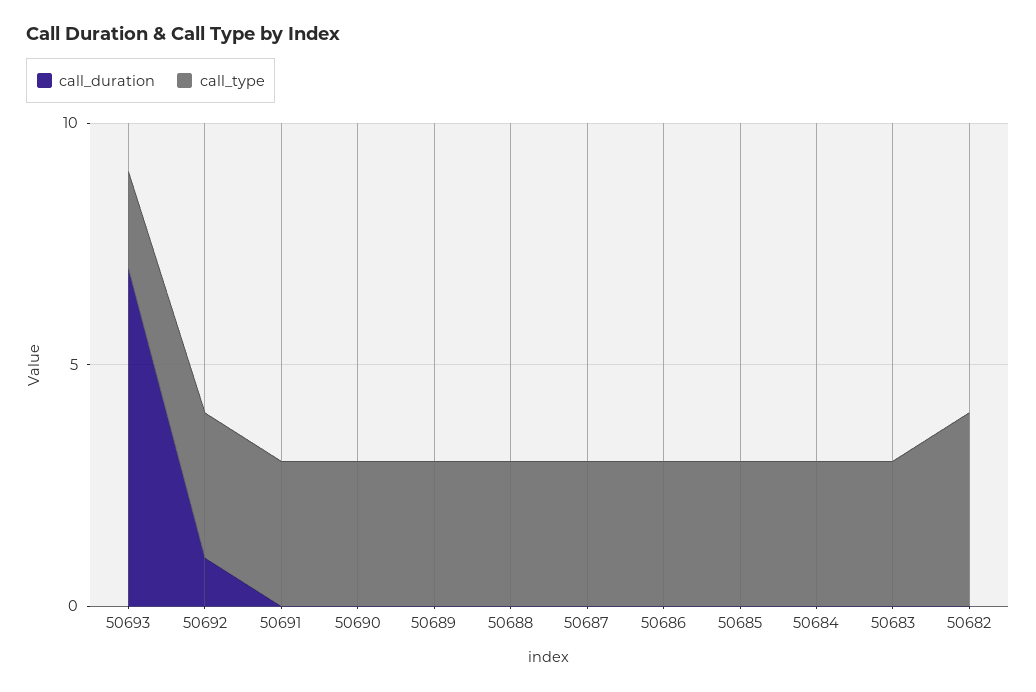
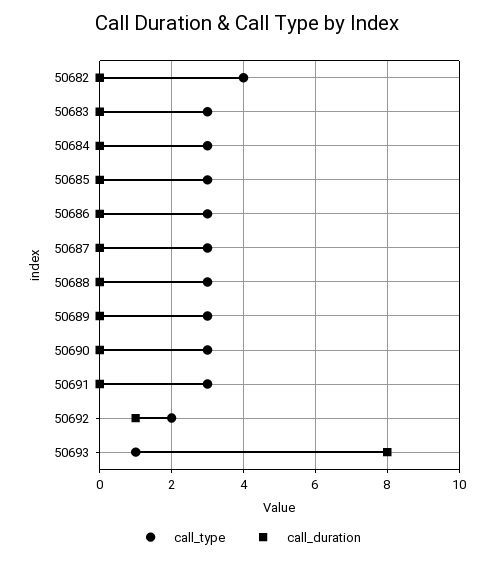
  {
    "call_duration": {
-     "50693": 7,
+     "50693": 8,
      "50692": 1,
      "50691": 0,
      "50690": 0,
      "50689": 0,
      "50688": 0,
      "50687": 0,
      "50686": 0,
      "50685": 0,
      "50684": 0,
      "50683": 0,
      "50682": 0
    },
    "call_type": {
-     "50693": 2,
+     "50693": 1,
-     "50692": 3,
+     "50692": 2,
      "50691": 3,
      "50690": 3,
      "50689": 3,
      "50688": 3,
      "50687": 3,
      "50686": 3,
      "50685": 3,
      "50684": 3,
      "50683": 3,
      "50682": 4
    }
  }

